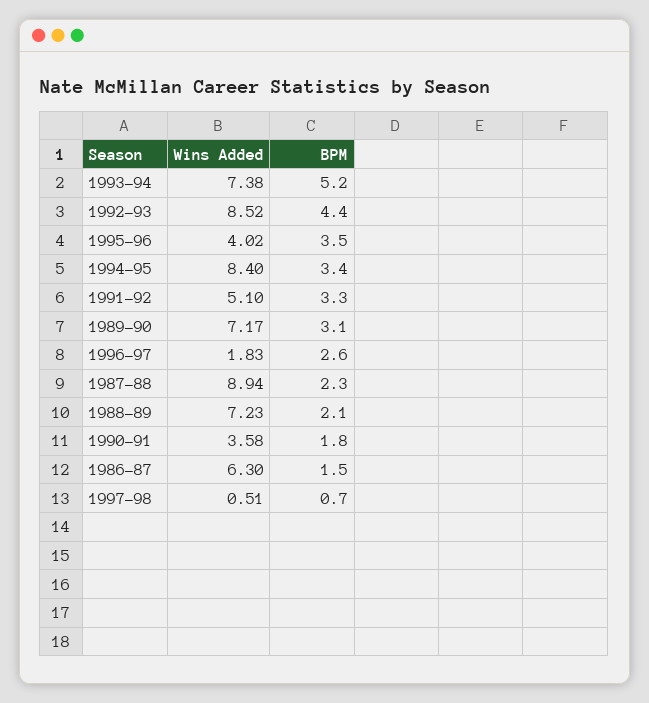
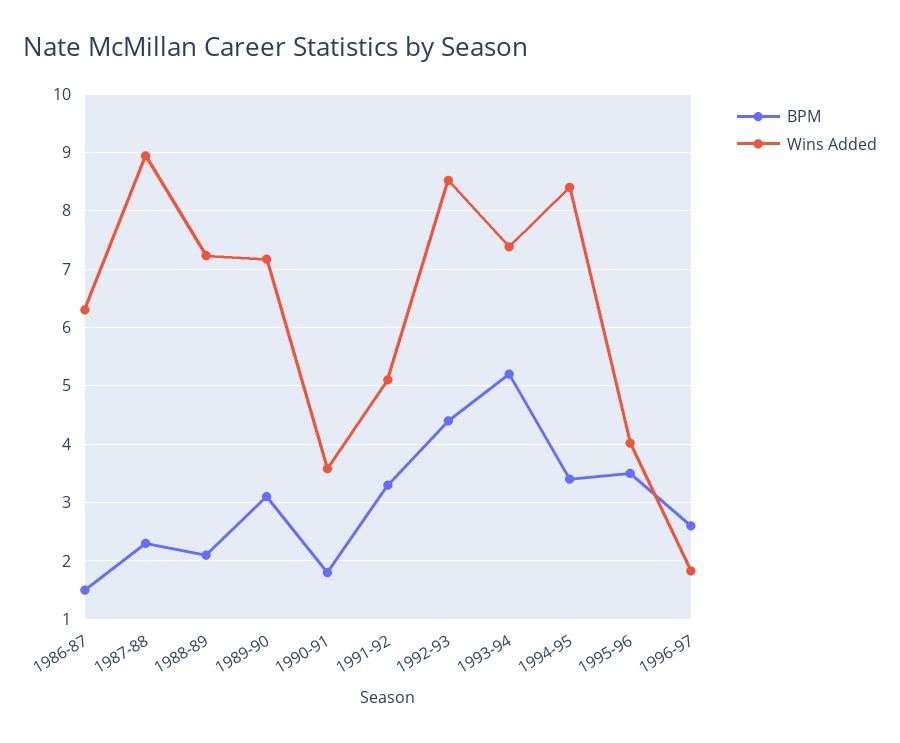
  {
    "Wins Added": {
      "1993-94": 7.38,
      "1992-93": 8.52,
      "1995-96": 4.02,
      "1994-95": 8.4,
      "1991-92": 5.1,
      "1989-90": 7.17,
      "1996-97": 1.83,
      "1987-88": 8.94,
      "1988-89": 7.23,
      "1990-91": 3.58,
-     "1986-87": 6.3,
+     "1986-87": 6.3
-     "1997-98": 0.51
    },
    "BPM": {
      "1993-94": 5.2,
      "1992-93": 4.4,
      "1995-96": 3.5,
      "1994-95": 3.4,
      "1991-92": 3.3,
      "1989-90": 3.1,
      "1996-97": 2.6,
      "1987-88": 2.3,
      "1988-89": 2.1,
      "1990-91": 1.8,
-     "1986-87": 1.5,
+     "1986-87": 1.5
-     "1997-98": 0.7
    }
  }

